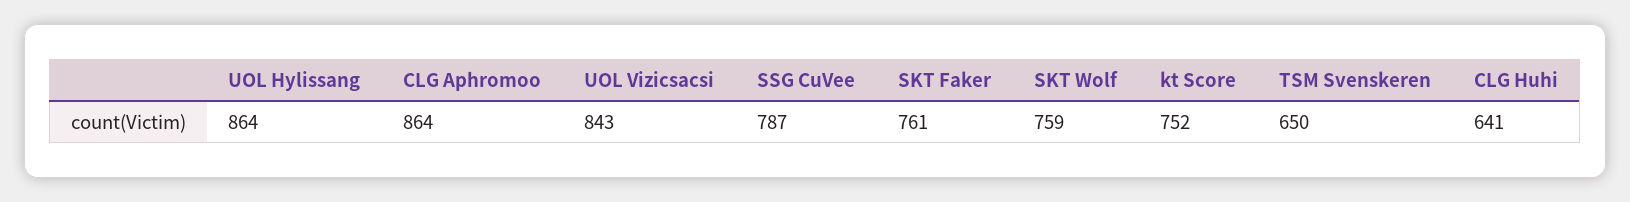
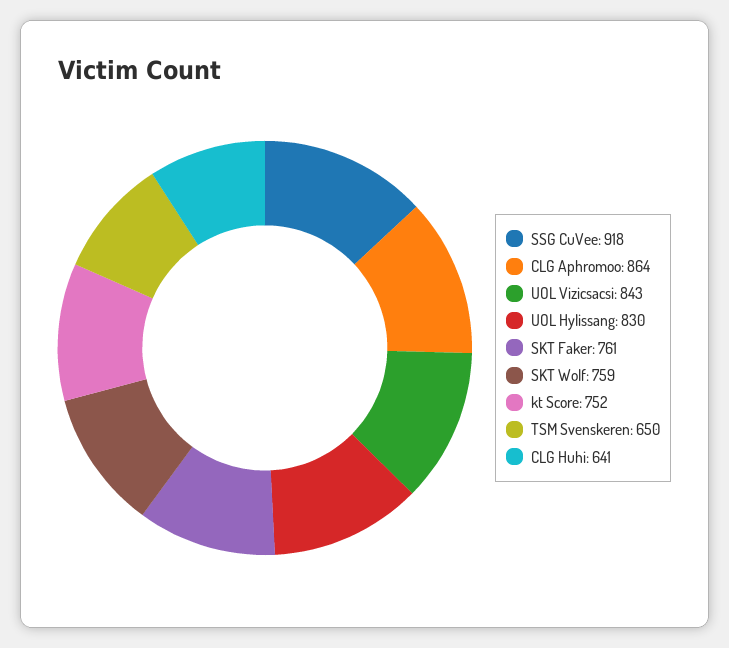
  {
-   "UOL Hylissang": 864,
+   "UOL Hylissang": 830,
    "CLG Aphromoo": 864,
    "UOL Vizicsacsi": 843,
-   "SSG CuVee": 787,
+   "SSG CuVee": 918,
    "SKT Faker": 761,
    "SKT Wolf": 759,
    "kt Score": 752,
    "TSM Svenskeren": 650,
    "CLG Huhi": 641
  }

